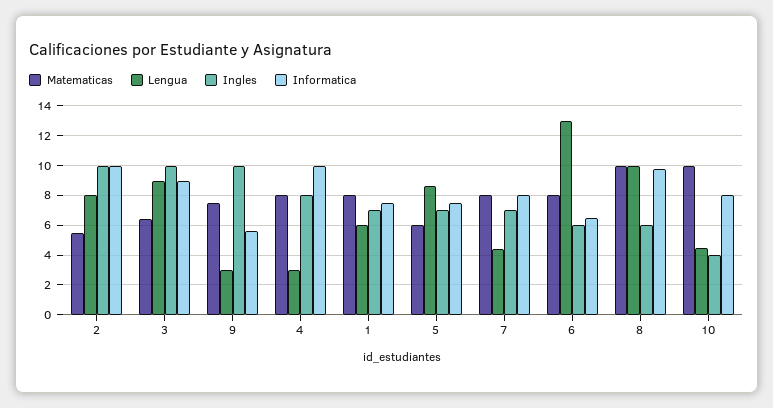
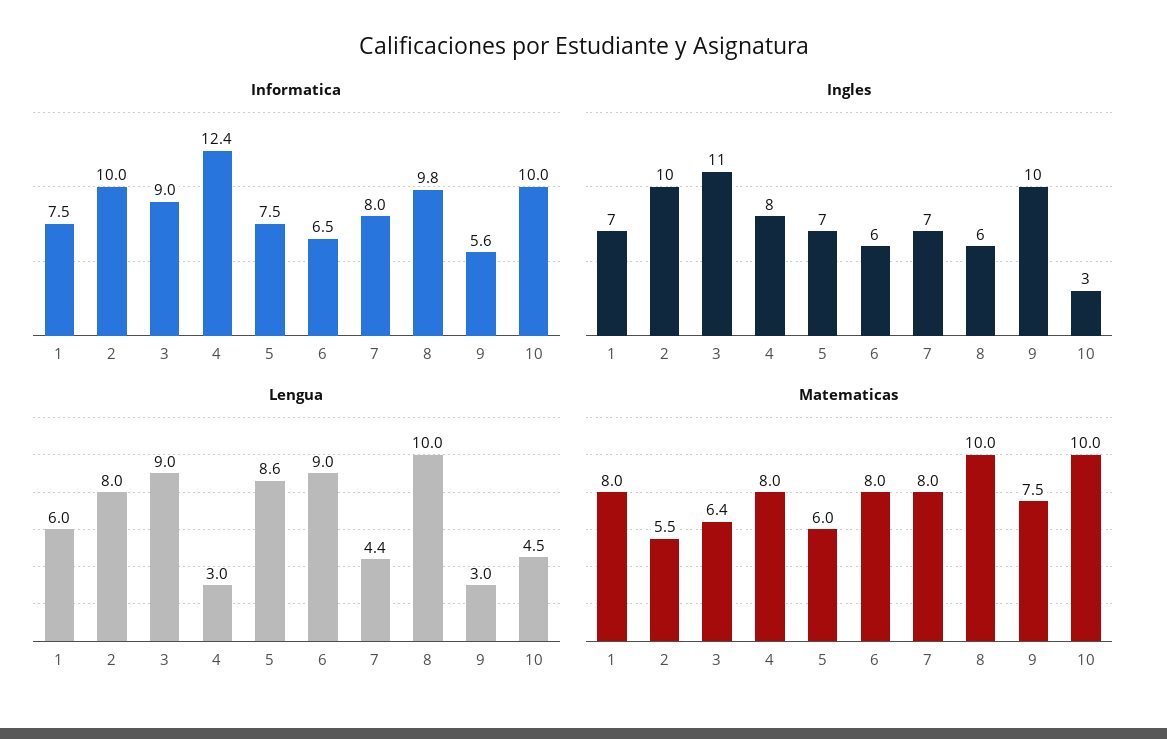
  {
    "Matematicas": {
      "2": 5.5,
      "3": 6.4,
      "9": 7.5,
      "4": 8,
      "1": 8,
      "5": 6,
      "7": 8,
      "6": 8,
      "8": 10,
      "10": 10
    },
    "Lengua": {
      "2": 8,
      "3": 9,
      "9": 3,
      "4": 3,
      "1": 6,
      "5": 8.6,
      "7": 4.4,
-     "6": 13,
+     "6": 9,
      "8": 10,
      "10": 4.5
    },
    "Ingles": {
      "2": 10,
-     "3": 10,
+     "3": 11,
      "9": 10,
      "4": 8,
      "1": 7,
      "5": 7,
      "7": 7,
      "6": 6,
      "8": 6,
-     "10": 4
+     "10": 3
    },
    "Informatica": {
      "2": 10,
      "3": 9,
      "9": 5.6,
-     "4": 10,
+     "4": 12.4,
      "1": 7.5,
      "5": 7.5,
      "7": 8,
      "6": 6.5,
      "8": 9.8,
-     "10": 8
+     "10": 10
    }
  }

